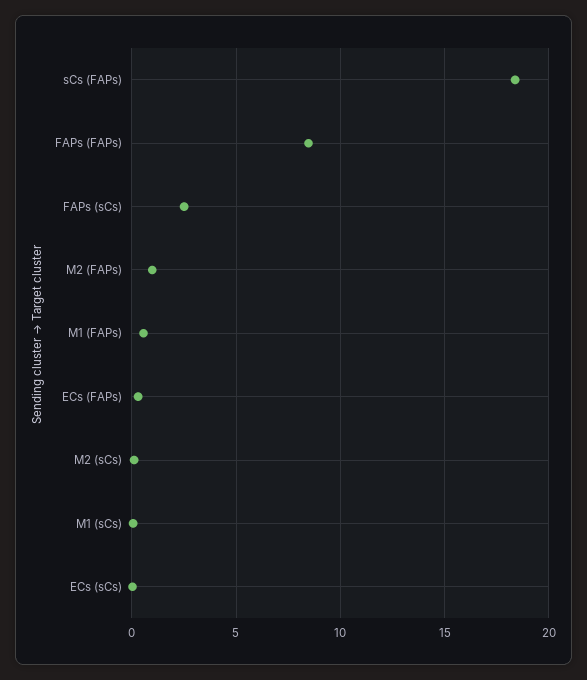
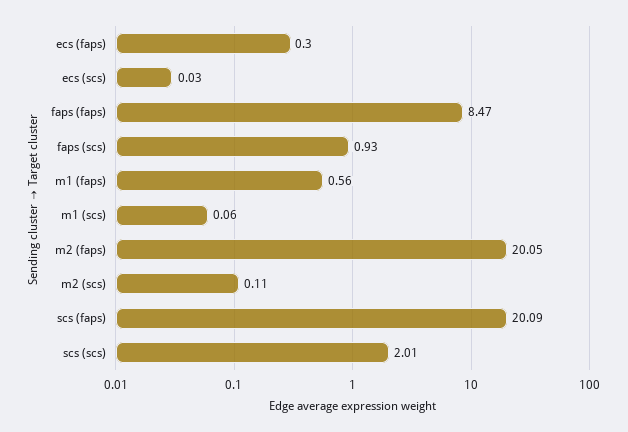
  {
-   "sCs (FAPs)": 18.5,
+   "sCs (FAPs)": 20.09,
    "FAPs (FAPs)": 8.47,
-   "FAPs (sCs)": 2.5,
+   "FAPs (sCs)": 0.93,
-   "M2 (FAPs)": 1,
+   "M2 (FAPs)": 20.05,
    "M1 (FAPs)": 0.56,
    "ECs (FAPs)": 0.3,
    "M2 (sCs)": 0.11,
    "M1 (sCs)": 0.06,
-   "ECs (sCs)": 0.03
+   "ECs (sCs)": 0.03,
+   "scs (scs)": 2.01
  }

